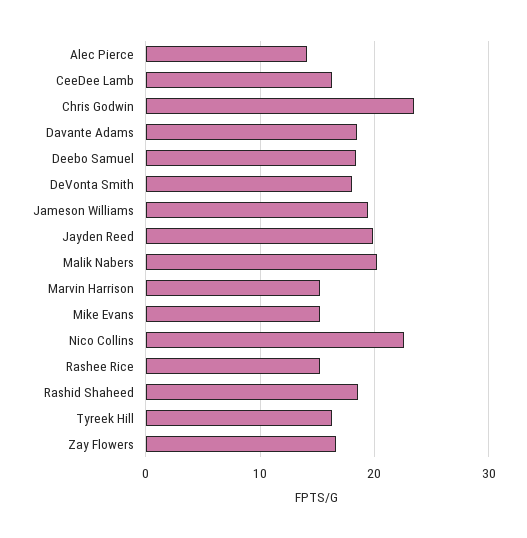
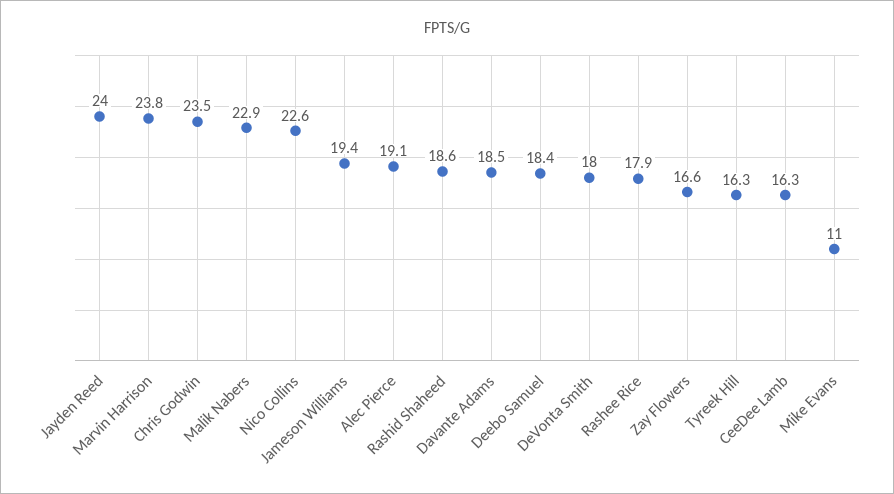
  {
-   "Alec Pierce": 14,
+   "Alec Pierce": 19.1,
    "CeeDee Lamb": 16.3,
    "Chris Godwin": 23.5,
    "Davante Adams": 18.5,
    "Deebo Samuel": 18.4,
    "DeVonta Smith": 18,
    "Jameson Williams": 19.4,
-   "Jayden Reed": 20,
+   "Jayden Reed": 24,
-   "Malik Nabers": 20,
+   "Malik Nabers": 22.9,
-   "Marvin Harrison": 15,
+   "Marvin Harrison": 23.8,
-   "Mike Evans": 15,
+   "Mike Evans": 11,
    "Nico Collins": 22.6,
-   "Rashee Rice": 15,
+   "Rashee Rice": 17.9,
    "Rashid Shaheed": 18.6,
    "Tyreek Hill": 16.3,
    "Zay Flowers": 16.6
  }

